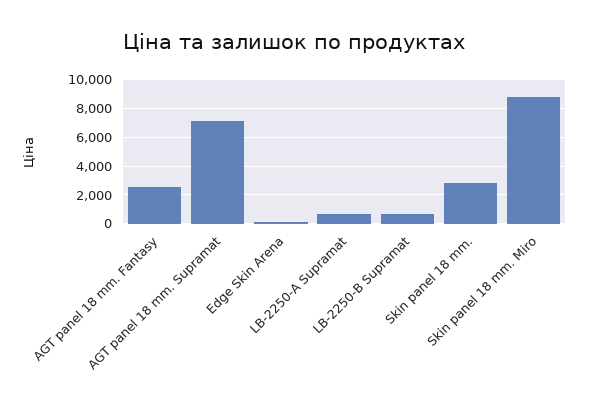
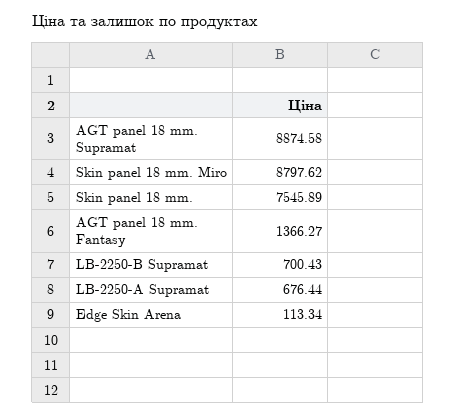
  {
-   "AGT panel 18 mm. Fantasy": 2500,
+   "AGT panel 18 mm. Fantasy": 1366.27,
-   "AGT panel 18 mm. Supramat": 7000,
+   "AGT panel 18 mm. Supramat": 8874.58,
    "Edge Skin Arena": 113.34,
    "LB-2250-А Supramat": 676.44,
    "LB-2250-В Supramat": 700.43,
-   "Skin panel 18 mm.": 3000,
+   "Skin panel 18 mm.": 7545.89,
    "Skin panel 18 mm. Miro": 8797.62
  }

